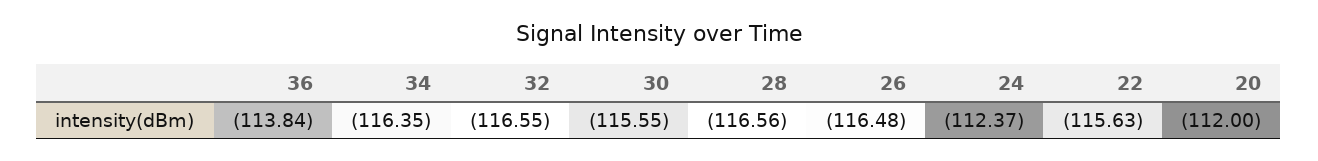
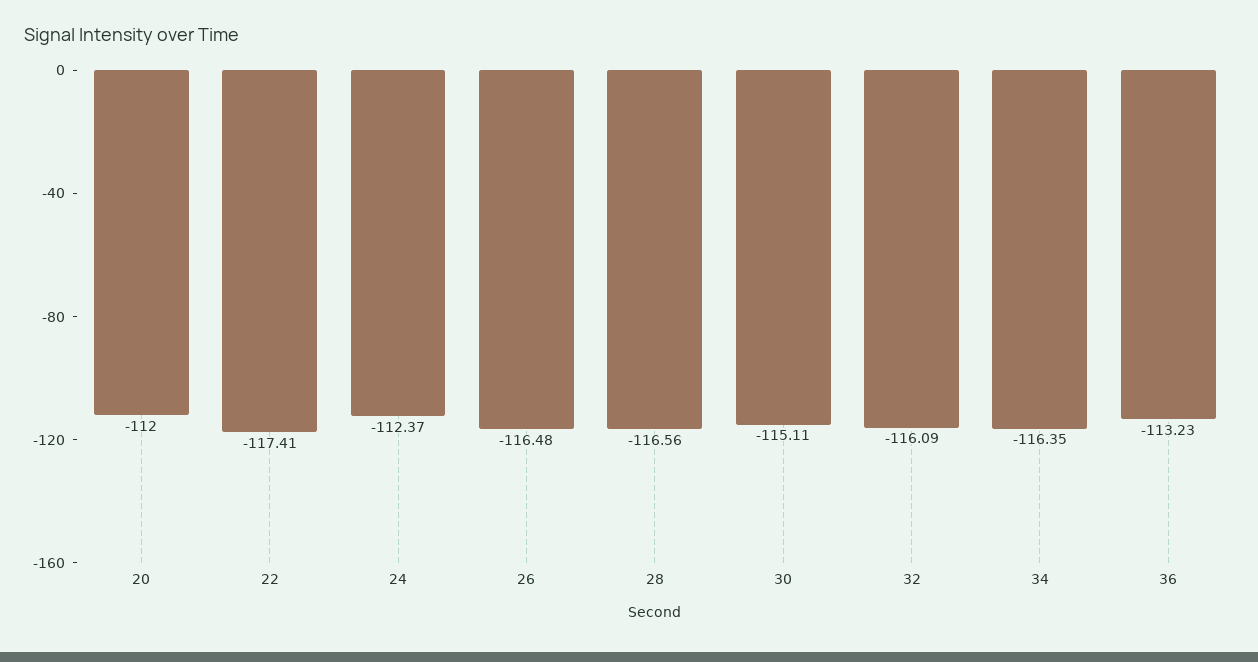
  {
-   "36": -113.84,
+   "36": -113.23,
    "34": -116.35,
-   "32": -116.55,
+   "32": -116.09,
-   "30": -115.55,
+   "30": -115.11,
    "28": -116.56,
    "26": -116.48,
    "24": -112.37,
-   "22": -115.63,
+   "22": -117.41,
    "20": -112
  }

